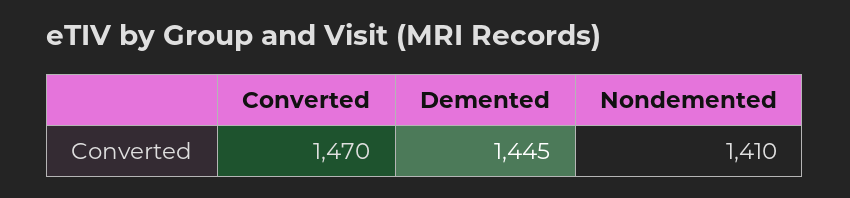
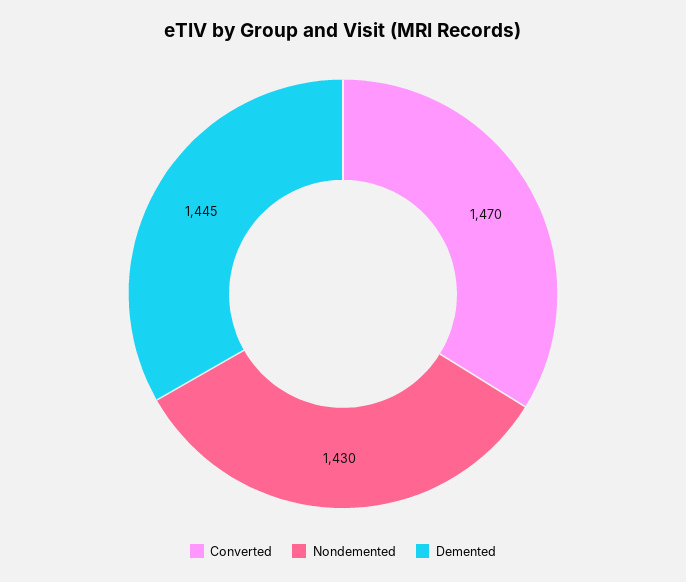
  {
    "Converted": 1470,
    "Demented": 1445,
-   "Nondemented": 1410
+   "Nondemented": 1430
  }

